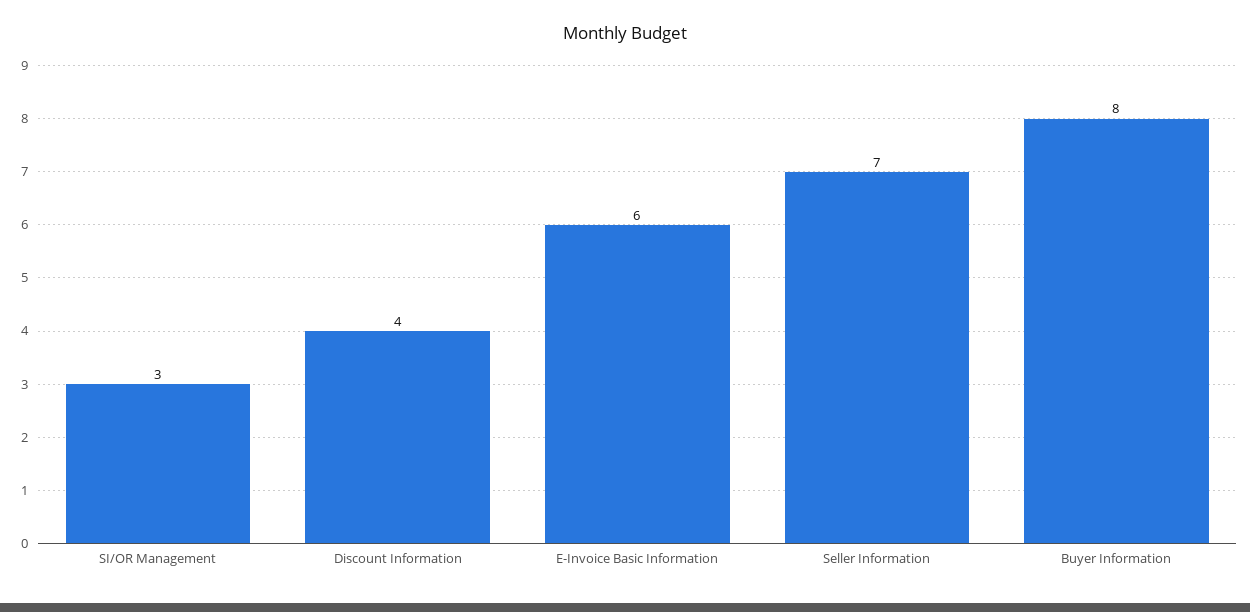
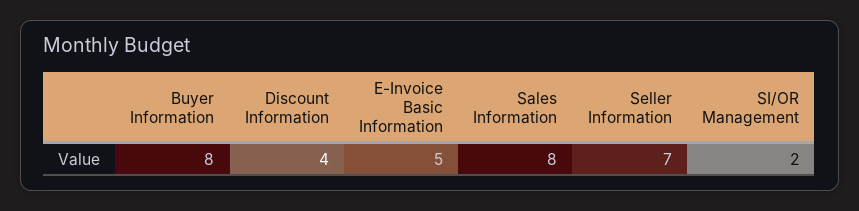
  {
-   "SI/OR Management": 3,
+   "SI/OR Management": 2,
    "Discount Information": 4,
-   "E-Invoice Basic Information": 6,
+   "E-Invoice Basic Information": 5,
    "Seller Information": 7,
-   "Buyer Information": 8
+   "Buyer Information": 8,
+   "Sales Information": 8
  }

